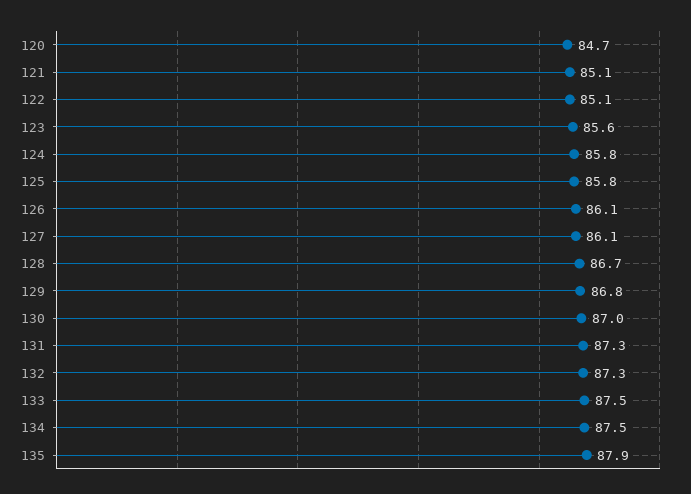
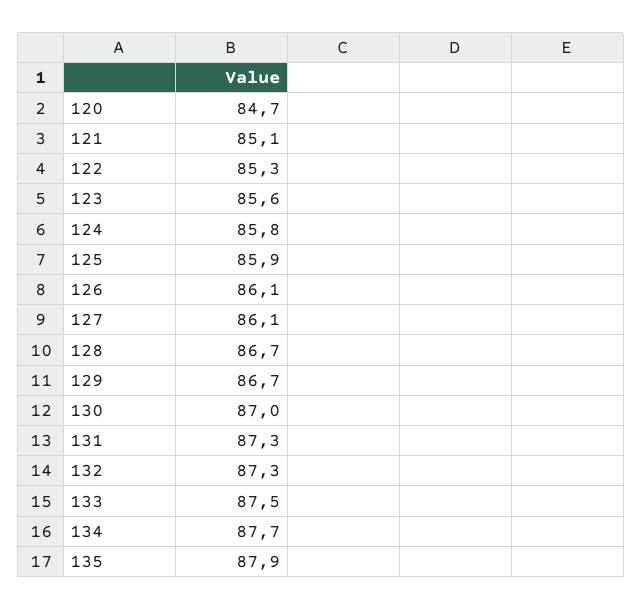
  {
    "120": 84.7,
    "121": 85.1,
-   "122": 85.1,
+   "122": 85.3,
    "123": 85.6,
    "124": 85.8,
-   "125": 85.8,
+   "125": 85.9,
    "126": 86.1,
    "127": 86.1,
    "128": 86.7,
-   "129": 86.8,
+   "129": 86.7,
    "130": 87,
    "131": 87.3,
    "132": 87.3,
    "133": 87.5,
-   "134": 87.5,
+   "134": 87.7,
    "135": 87.9
  }

